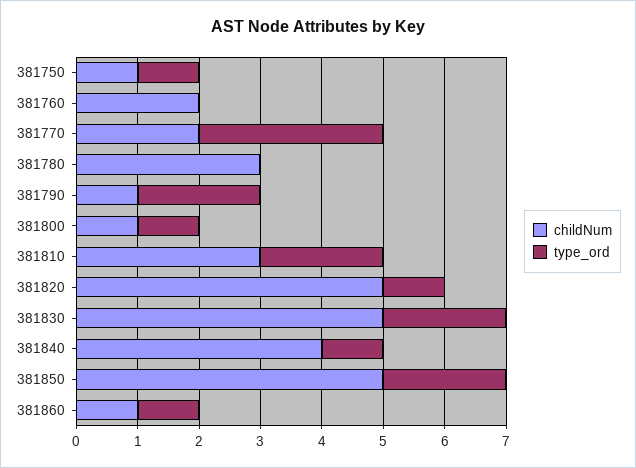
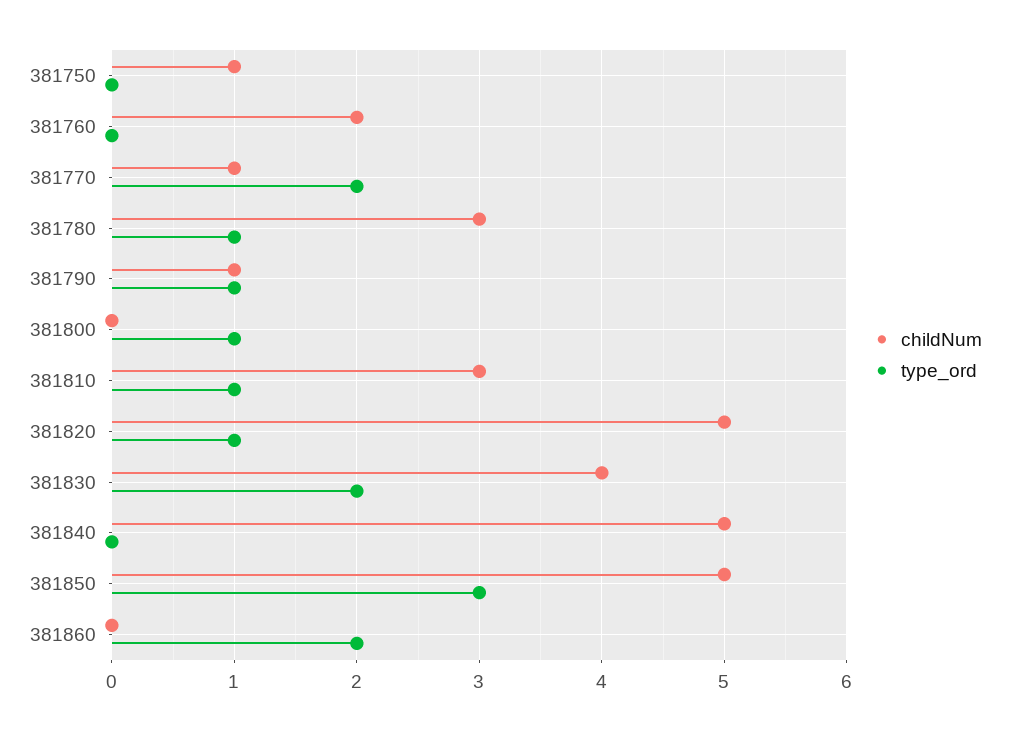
  {
    "childNum": {
      "381750": 1,
      "381760": 2,
-     "381770": 2,
+     "381770": 1,
      "381780": 3,
      "381790": 1,
-     "381800": 1,
+     "381800": 0,
      "381810": 3,
      "381820": 5,
-     "381830": 5,
+     "381830": 4,
-     "381840": 4,
+     "381840": 5,
      "381850": 5,
-     "381860": 1
+     "381860": 0
    },
    "type_ord": {
-     "381750": 1,
+     "381750": 0,
      "381760": 0,
-     "381770": 3,
+     "381770": 2,
-     "381780": 0,
+     "381780": 1,
-     "381790": 2,
+     "381790": 1,
      "381800": 1,
-     "381810": 2,
+     "381810": 1,
      "381820": 1,
      "381830": 2,
-     "381840": 1,
+     "381840": 0,
-     "381850": 2,
+     "381850": 3,
-     "381860": 1
+     "381860": 2
    }
  }

